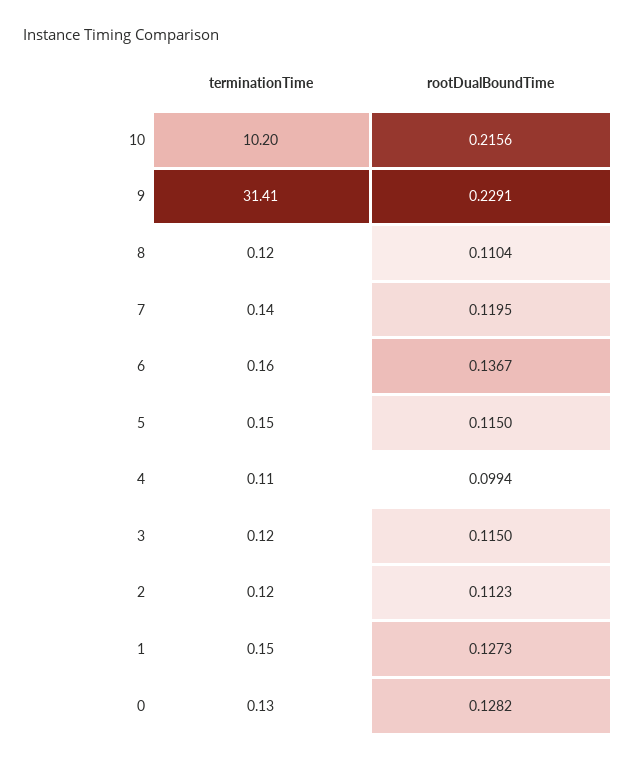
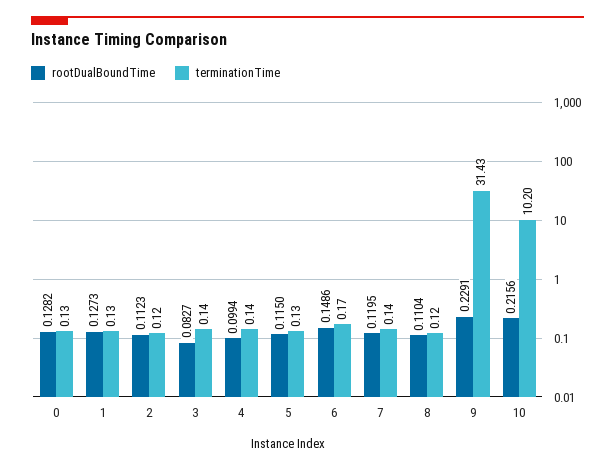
  {
    "terminationTime": {
      "10": 10.2,
-     "9": 31.41,
+     "9": 31.43,
      "8": 0.12,
      "7": 0.14,
-     "6": 0.16,
+     "6": 0.17,
-     "5": 0.15,
+     "5": 0.13,
-     "4": 0.11,
+     "4": 0.14,
-     "3": 0.12,
+     "3": 0.14,
      "2": 0.12,
-     "1": 0.15,
+     "1": 0.13,
      "0": 0.13
    },
    "rootDualBoundTime": {
      "10": 0.2156,
      "9": 0.2291,
      "8": 0.1104,
      "7": 0.1195,
-     "6": 0.1367,
+     "6": 0.1486,
      "5": 0.115,
      "4": 0.0994,
-     "3": 0.115,
+     "3": 0.0827,
      "2": 0.1123,
      "1": 0.1273,
      "0": 0.1282
    }
  }

